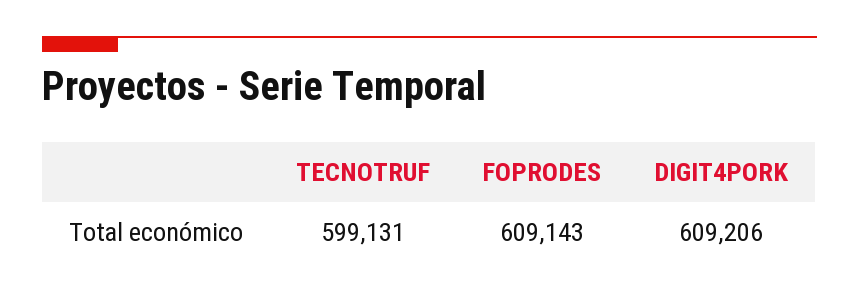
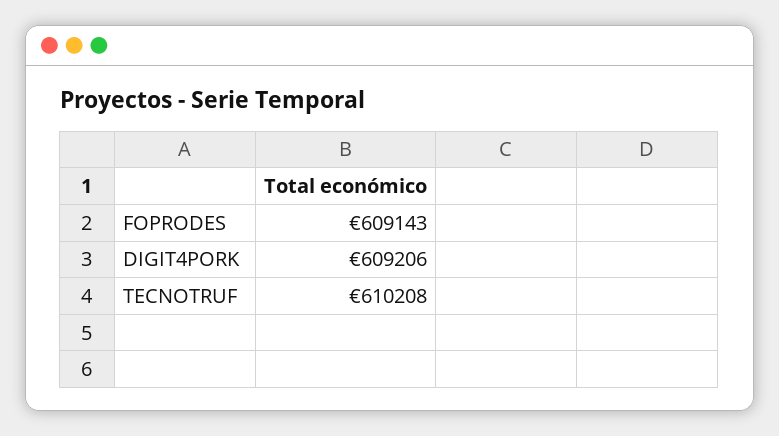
  {
-   "TECNOTRUF": 599131,
+   "TECNOTRUF": 610208,
    "FOPRODES": 609143,
    "DIGIT4PORK": 609206
  }

